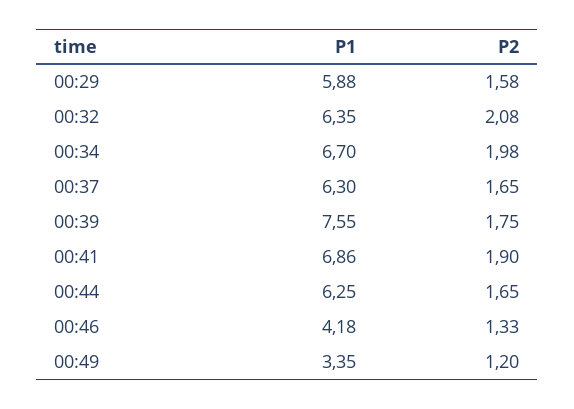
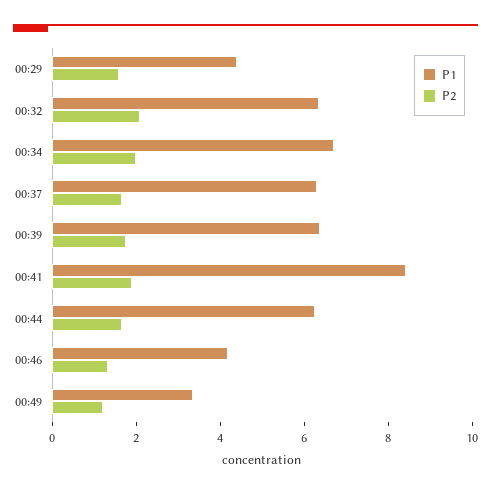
  {
    "P1": {
-     "00:29": 5.88,
+     "00:29": 4.5,
      "00:32": 6.35,
      "00:34": 6.7,
      "00:37": 6.3,
-     "00:39": 7.55,
+     "00:39": 6.5,
-     "00:41": 6.86,
+     "00:41": 8.5,
      "00:44": 6.25,
      "00:46": 4.18,
      "00:49": 3.35
    },
    "P2": {
      "00:29": 1.58,
      "00:32": 2.08,
      "00:34": 1.98,
      "00:37": 1.65,
      "00:39": 1.75,
      "00:41": 1.9,
      "00:44": 1.65,
      "00:46": 1.33,
      "00:49": 1.2
    }
  }

